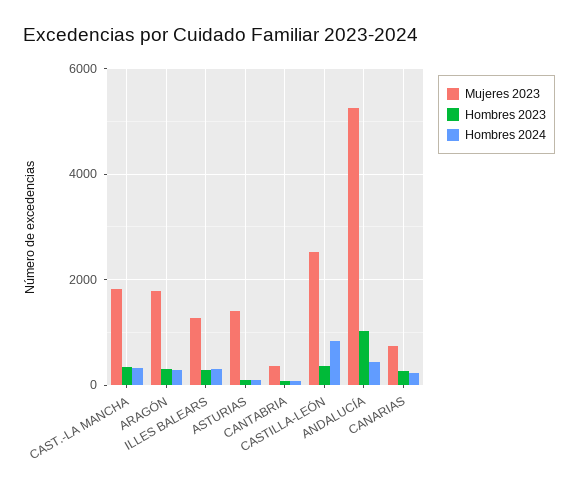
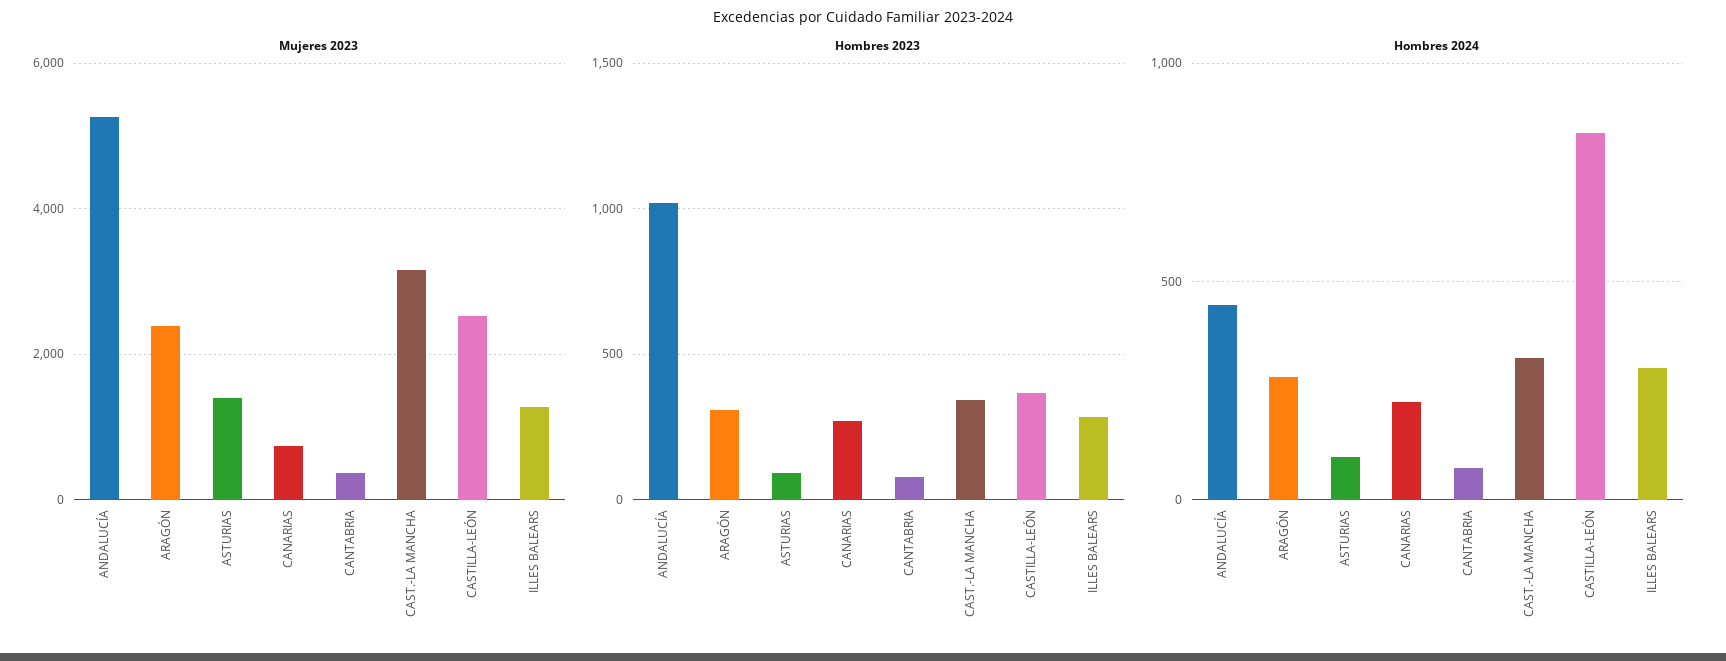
  {
    "Mujeres 2023": {
-     "CAST.-LA MANCHA": 1800,
+     "CAST.-LA MANCHA": 3200,
-     "ARAGÓN": 1800,
+     "ARAGÓN": 2400,
      "ILLES BALEARS": 1200,
      "ASTURIAS": 1400,
      "CANTABRIA": 400,
      "CASTILLA-LEÓN": 2600,
      "ANDALUCÍA": 5200,
      "CANARIAS": 800
    },
    "Hombres 2023": {
      "CAST.-LA MANCHA": 350,
      "ARAGÓN": 300,
      "ILLES BALEARS": 300,
      "ASTURIAS": 100,
      "CANTABRIA": 100,
      "CASTILLA-LEÓN": 350,
      "ANDALUCÍA": 1000,
      "CANARIAS": 250
    },
    "Hombres 2024": {
      "CAST.-LA MANCHA": 300,
      "ARAGÓN": 300,
      "ILLES BALEARS": 300,
      "ASTURIAS": 100,
      "CANTABRIA": 50,
      "CASTILLA-LEÓN": 850,
      "ANDALUCÍA": 450,
      "CANARIAS": 200
    }
  }

